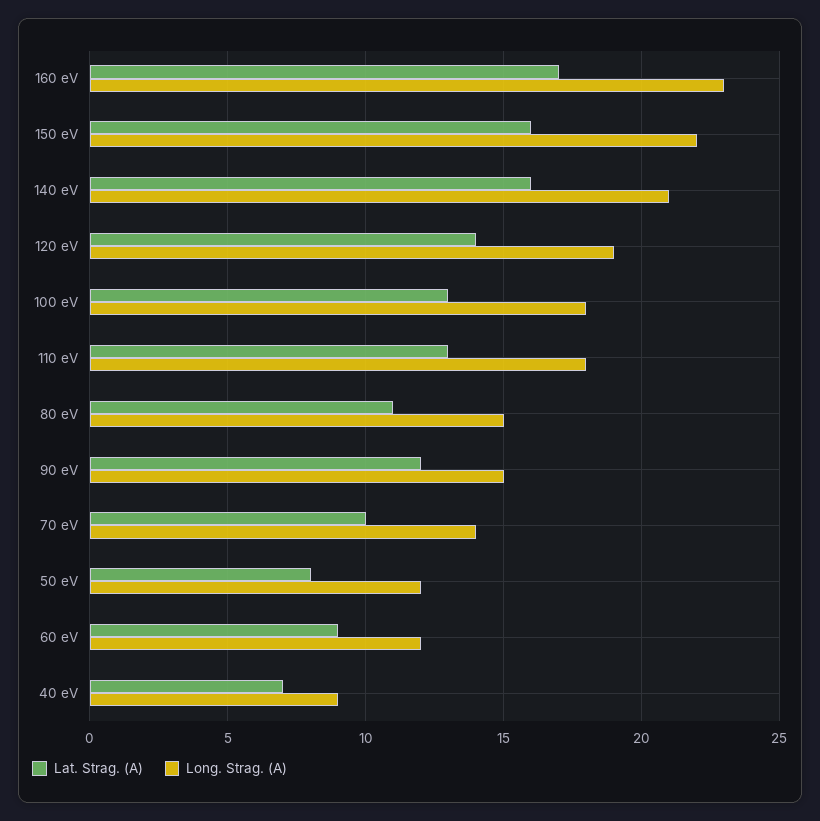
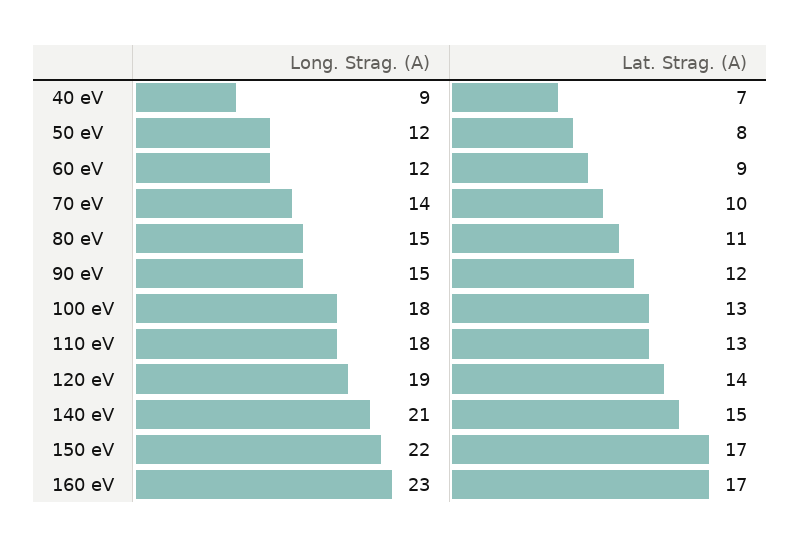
  {
    "Lat. Strag. (A)": {
      "160 eV": 17,
-     "150 eV": 16,
+     "150 eV": 17,
-     "140 eV": 16,
+     "140 eV": 15,
      "120 eV": 14,
      "100 eV": 13,
      "110 eV": 13,
      "80 eV": 11,
      "90 eV": 12,
      "70 eV": 10,
      "50 eV": 8,
      "60 eV": 9,
      "40 eV": 7
    },
    "Long. Strag. (A)": {
      "160 eV": 23,
      "150 eV": 22,
      "140 eV": 21,
      "120 eV": 19,
      "100 eV": 18,
      "110 eV": 18,
      "80 eV": 15,
      "90 eV": 15,
      "70 eV": 14,
      "50 eV": 12,
      "60 eV": 12,
      "40 eV": 9
    }
  }

